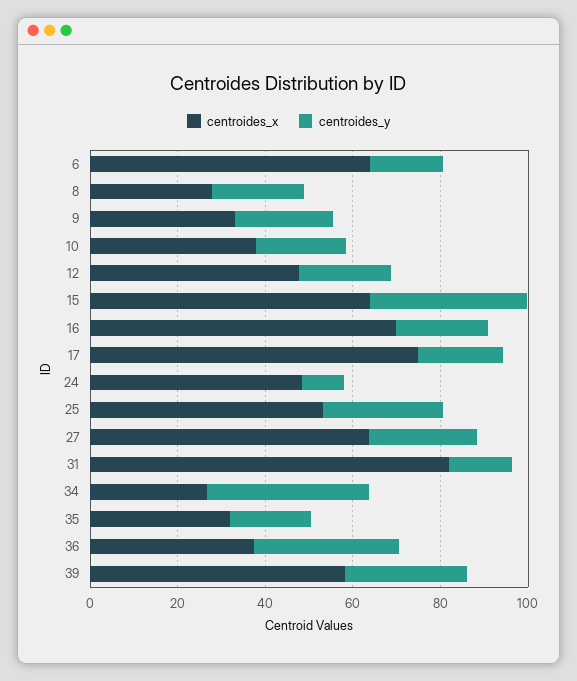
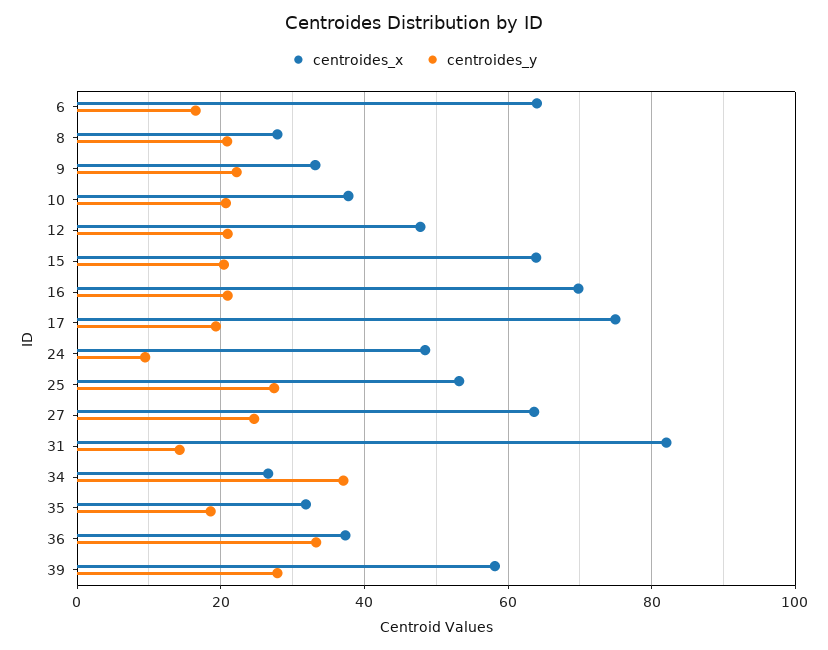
  {
    "centroides_x": {
      "6": 64,
      "8": 28,
      "9": 34,
      "10": 38,
      "12": 48,
      "15": 64,
      "16": 70,
      "17": 74,
      "24": 48,
      "25": 54,
      "27": 64,
      "31": 82,
      "34": 26,
      "35": 32,
      "36": 38,
      "39": 58
    },
    "centroides_y": {
      "6": 16,
      "8": 20,
      "9": 22,
      "10": 20,
      "12": 20,
-     "15": 35,
+     "15": 20,
      "16": 20,
      "17": 20,
      "24": 10,
      "25": 28,
      "27": 24,
      "31": 14,
      "34": 38,
      "35": 18,
      "36": 34,
      "39": 28
    }
  }

